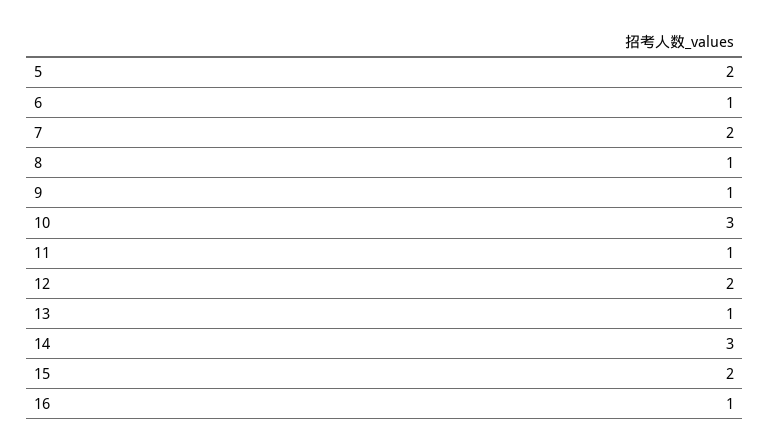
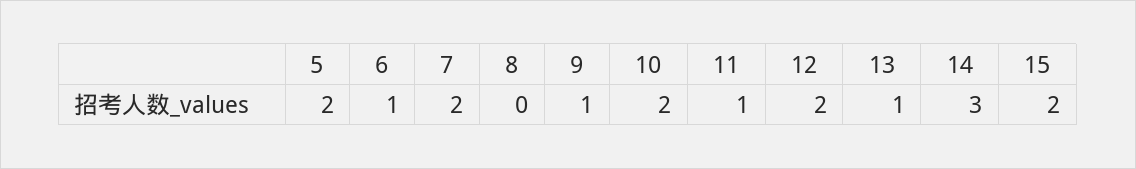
  {
    "5": 2,
    "6": 1,
    "7": 2,
-   "8": 1,
+   "8": 0,
    "9": 1,
-   "10": 3,
+   "10": 2,
    "11": 1,
    "12": 2,
    "13": 1,
    "14": 3,
-   "15": 2,
+   "15": 2
-   "16": 1
  }

